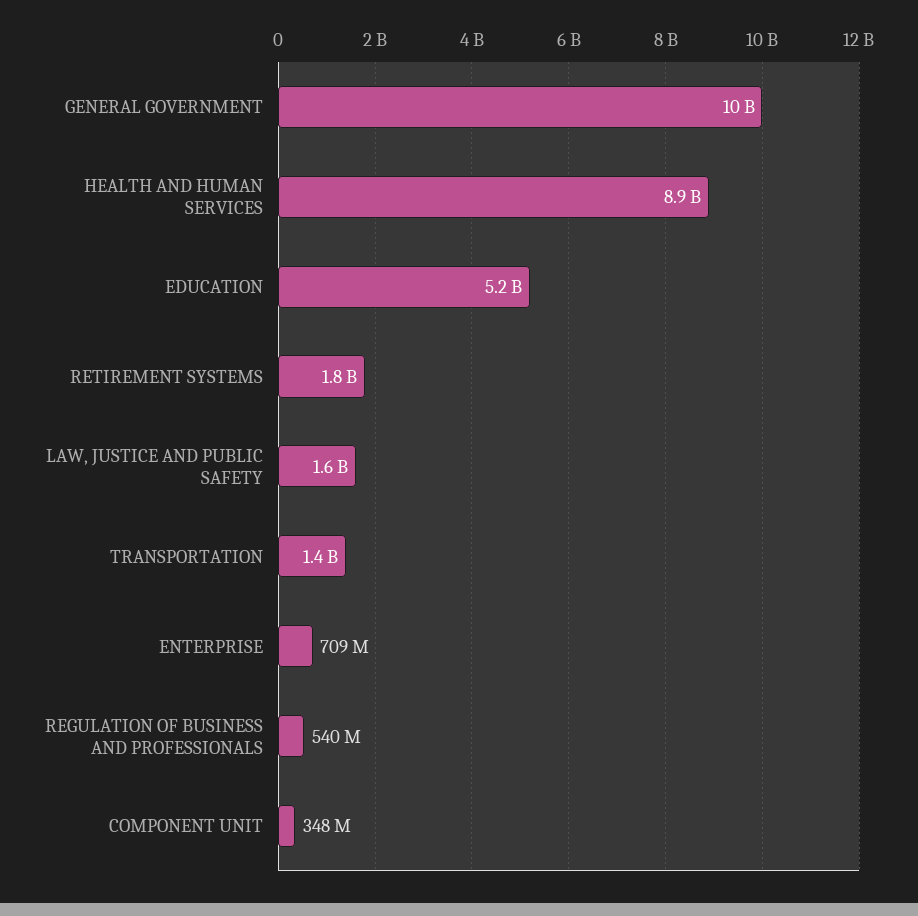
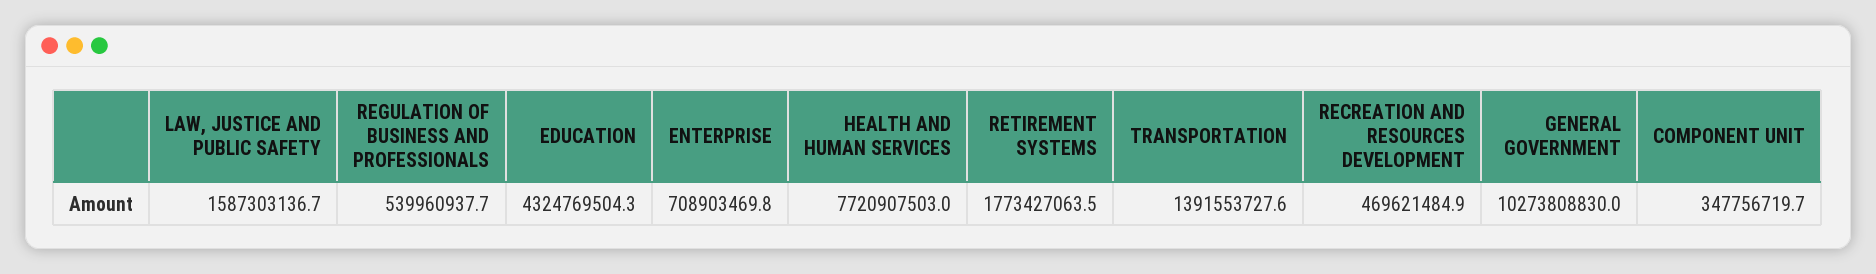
  {
    "GENERAL GOVERNMENT": 10273808830,
-   "HEALTH AND HUMAN SERVICES": 8900000000,
+   "HEALTH AND HUMAN SERVICES": 7720907503,
-   "EDUCATION": 5200000000,
+   "EDUCATION": 4324769504.3,
    "RETIREMENT SYSTEMS": 1773427063.5,
    "LAW, JUSTICE AND PUBLIC SAFETY": 1587303136.7,
    "TRANSPORTATION": 1391553727.6,
    "ENTERPRISE": 708903469.8,
    "REGULATION OF BUSINESS AND PROFESSIONALS": 539960937.7,
-   "COMPONENT UNIT": 347756719.7
+   "COMPONENT UNIT": 347756719.7,
+   "RECREATION AND RESOURCES DEVELOPMENT": 469621484.9
  }

